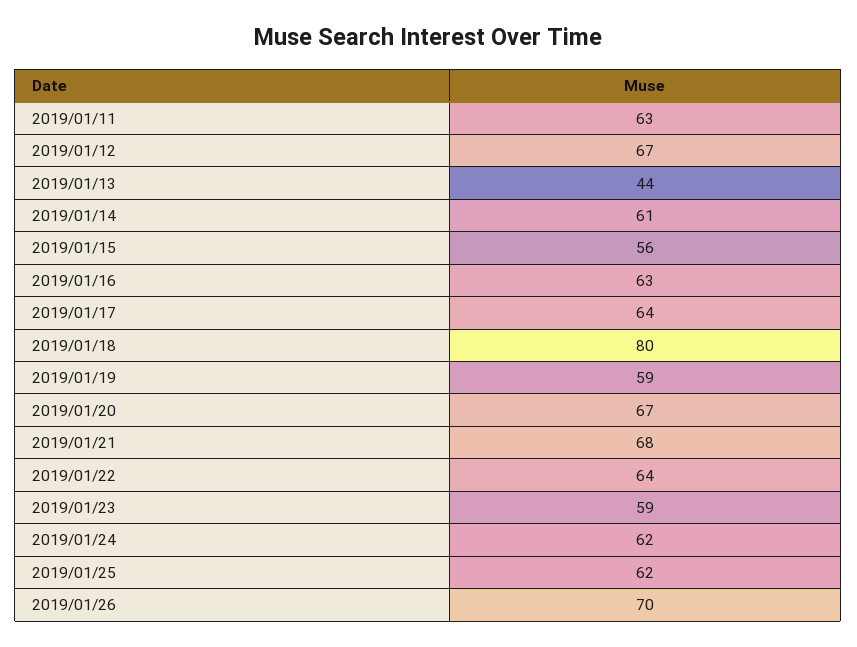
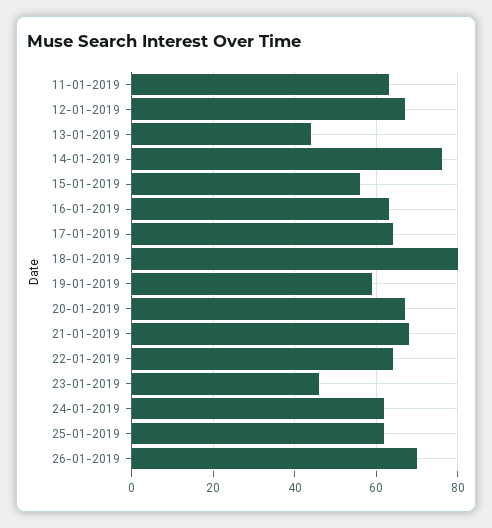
  {
    "2019/01/11": 63,
    "2019/01/12": 67,
    "2019/01/13": 44,
-   "2019/01/14": 61,
+   "2019/01/14": 75,
    "2019/01/15": 56,
    "2019/01/16": 63,
    "2019/01/17": 64,
    "2019/01/18": 80,
    "2019/01/19": 59,
    "2019/01/20": 67,
    "2019/01/21": 68,
    "2019/01/22": 64,
-   "2019/01/23": 59,
+   "2019/01/23": 45,
    "2019/01/24": 62,
    "2019/01/25": 62,
    "2019/01/26": 70
  }

